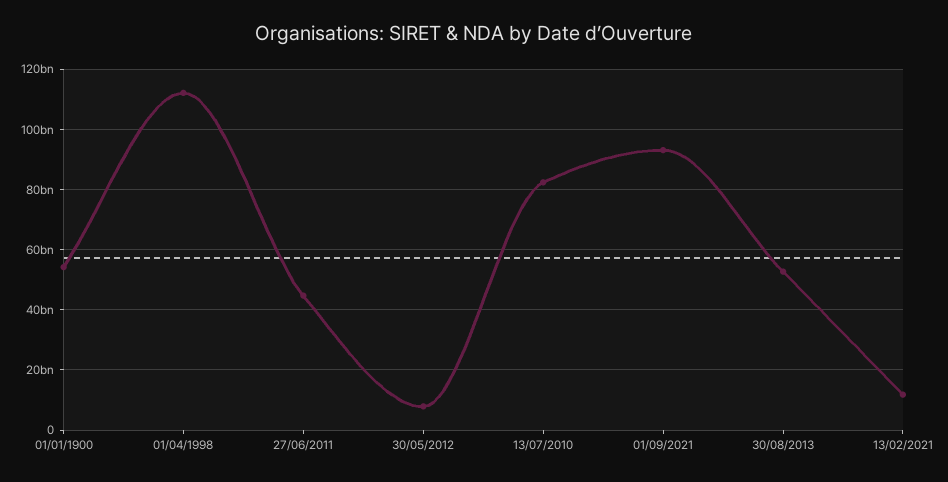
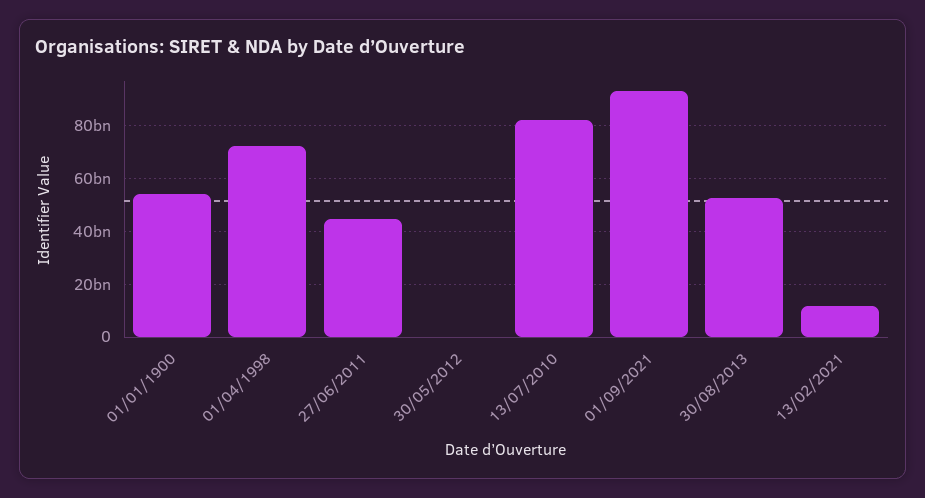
  {
    "01/01/1900": 54000000000,
-   "01/04/1998": 112000000000,
+   "01/04/1998": 72500000000,
    "27/06/2011": 44000000000,
-   "30/05/2012": 8000000000,
+   "30/05/2012": 0,
    "13/07/2010": 82000000000,
    "01/09/2021": 94000000000,
    "30/08/2013": 52000000000,
    "13/02/2021": 12000000000
  }

